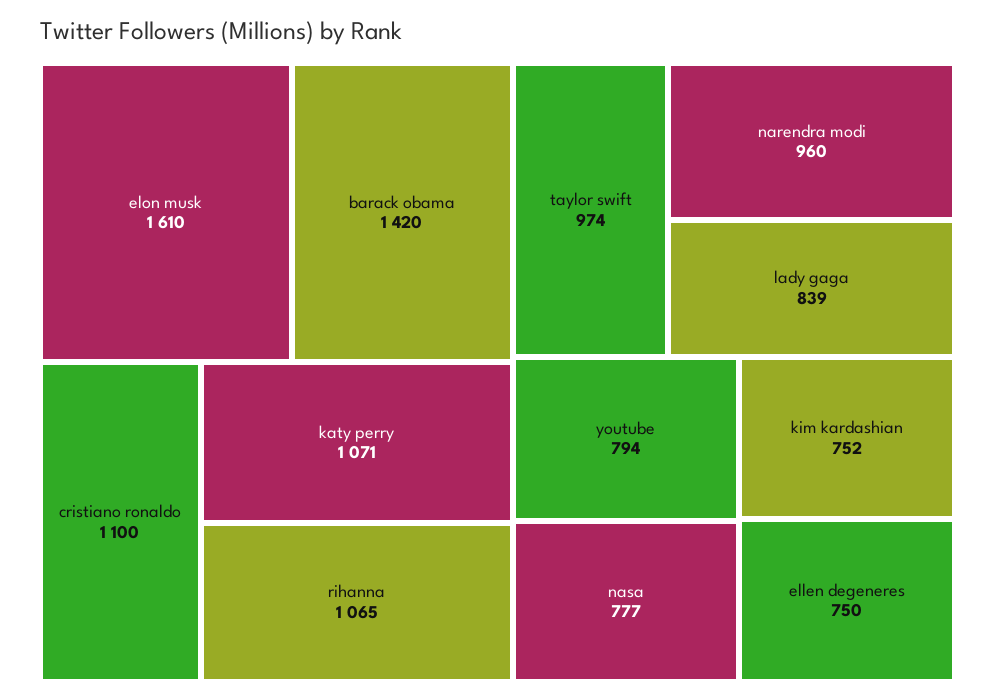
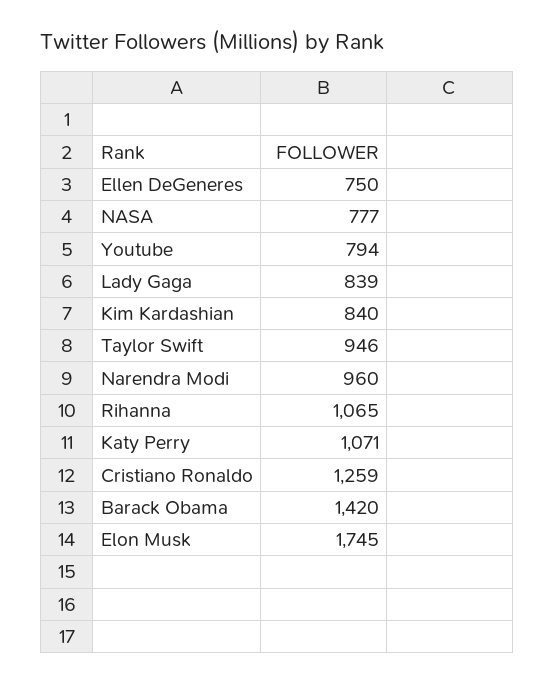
  {
-   "elon musk": 1610,
+   "elon musk": 1745,
    "barack obama": 1420,
-   "cristiano ronaldo": 1100,
+   "cristiano ronaldo": 1259,
    "katy perry": 1071,
    "rihanna": 1065,
-   "taylor swift": 974,
+   "taylor swift": 946,
    "narendra modi": 960,
    "lady gaga": 839,
    "youtube": 794,
    "nasa": 777,
-   "kim kardashian": 752,
+   "kim kardashian": 840,
    "ellen degeneres": 750
  }

